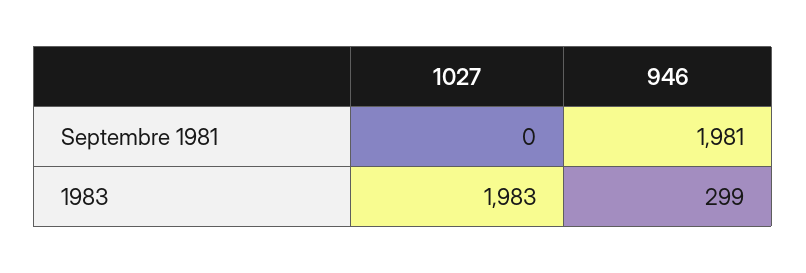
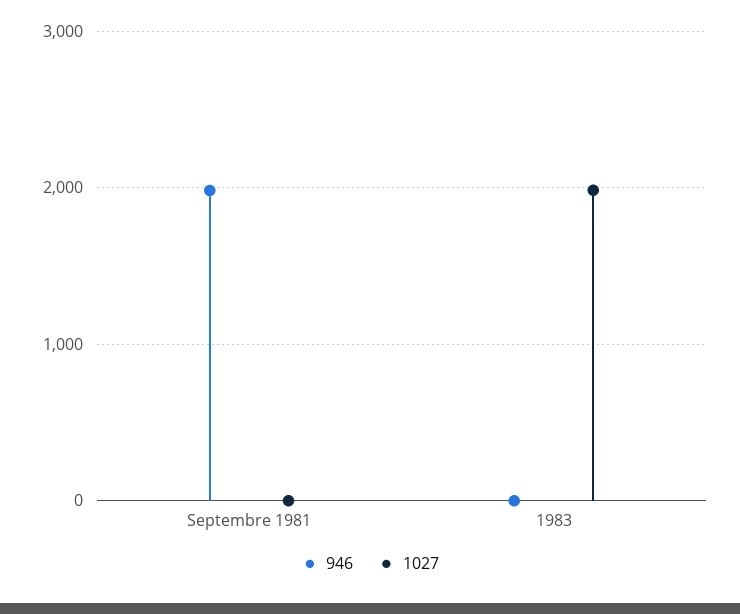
  {
    "1027": {
      "Septembre 1981": 0,
      "1983": 1983
    },
    "946": {
      "Septembre 1981": 1981,
-     "1983": 299
+     "1983": 0
    }
  }

